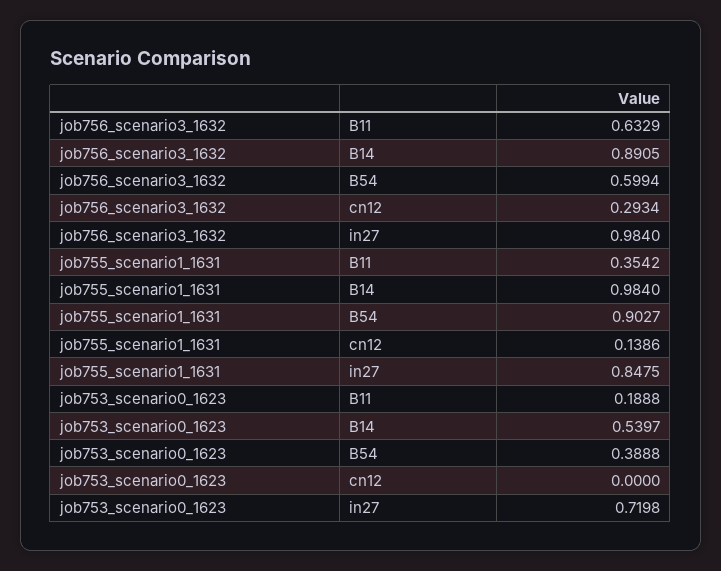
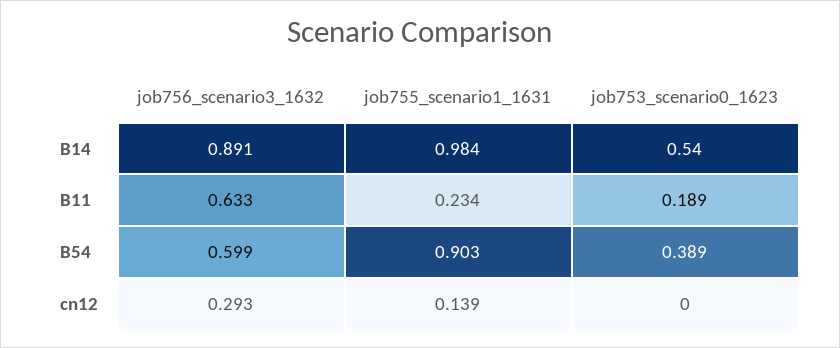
  {
    "job756_scenario3_1632": {
      "B11": 0.6329,
      "B14": 0.8905,
      "B54": 0.5994,
-     "cn12": 0.2934,
+     "cn12": 0.2934
-     "in27": 0.984
    },
    "job755_scenario1_1631": {
-     "B11": 0.3542,
+     "B11": 0.234,
      "B14": 0.984,
      "B54": 0.9027,
-     "cn12": 0.1386,
+     "cn12": 0.1386
-     "in27": 0.8475
    },
    "job753_scenario0_1623": {
      "B11": 0.1888,
      "B14": 0.5397,
      "B54": 0.3888,
-     "cn12": 0,
+     "cn12": 0
-     "in27": 0.7198
    }
  }

